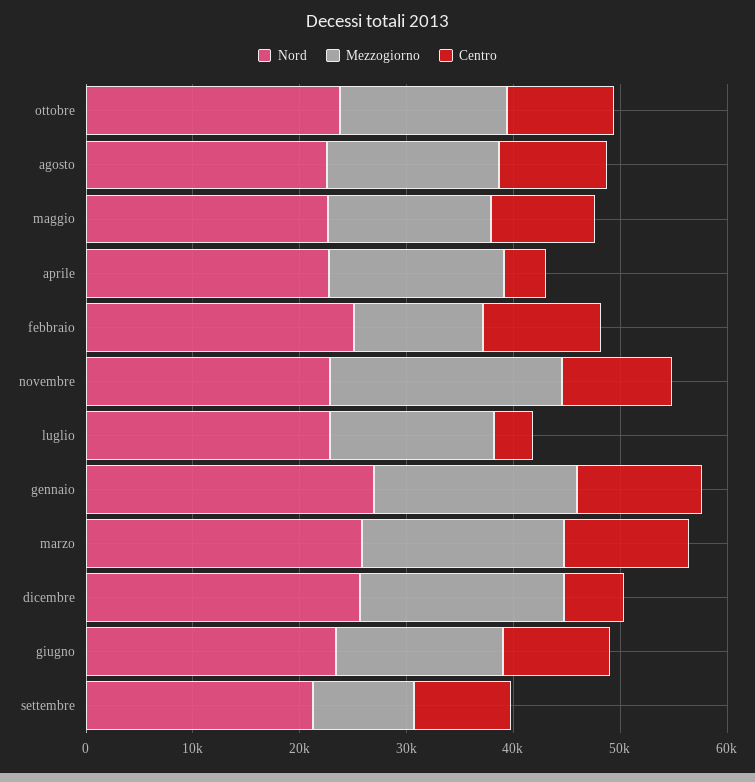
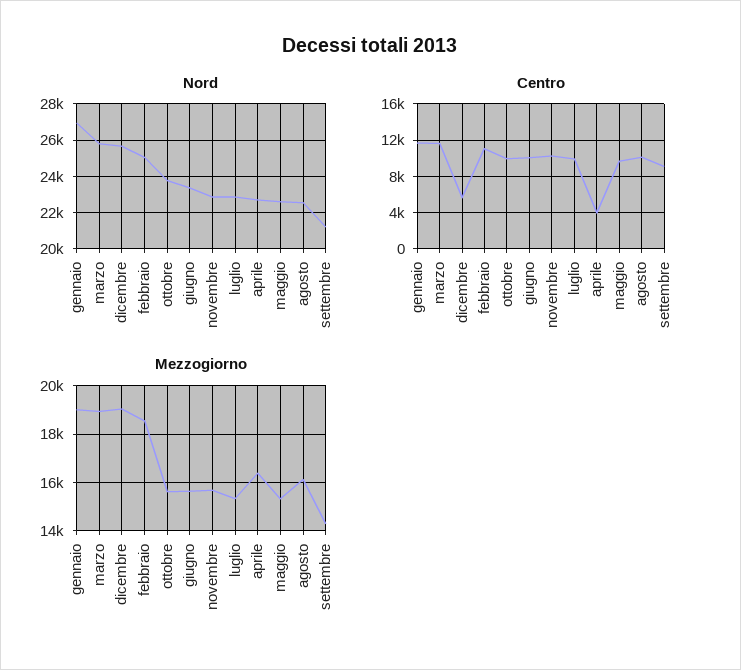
  {
    "Nord": {
      "ottobre": 24000,
      "agosto": 22500,
      "maggio": 22500,
      "aprile": 22500,
      "febbraio": 25000,
      "novembre": 23000,
      "luglio": 23000,
      "gennaio": 27000,
      "marzo": 26000,
      "dicembre": 25500,
      "giugno": 23500,
      "settembre": 21000
    },
    "Mezzogiorno": {
      "ottobre": 15500,
      "agosto": 16000,
      "maggio": 15250,
      "aprile": 16500,
-     "febbraio": 12000,
+     "febbraio": 18500,
-     "novembre": 22000,
+     "novembre": 15750,
      "luglio": 15250,
      "gennaio": 19000,
      "marzo": 19000,
      "dicembre": 19000,
      "giugno": 15750,
-     "settembre": 10000
+     "settembre": 14250
    },
    "Centro": {
      "ottobre": 10000,
      "agosto": 10000,
      "maggio": 10000,
      "aprile": 4000,
      "febbraio": 11000,
      "novembre": 10000,
-     "luglio": 4000,
+     "luglio": 10000,
      "gennaio": 12000,
      "marzo": 12000,
      "dicembre": 6000,
      "giugno": 10000,
      "settembre": 9000
    }
  }

